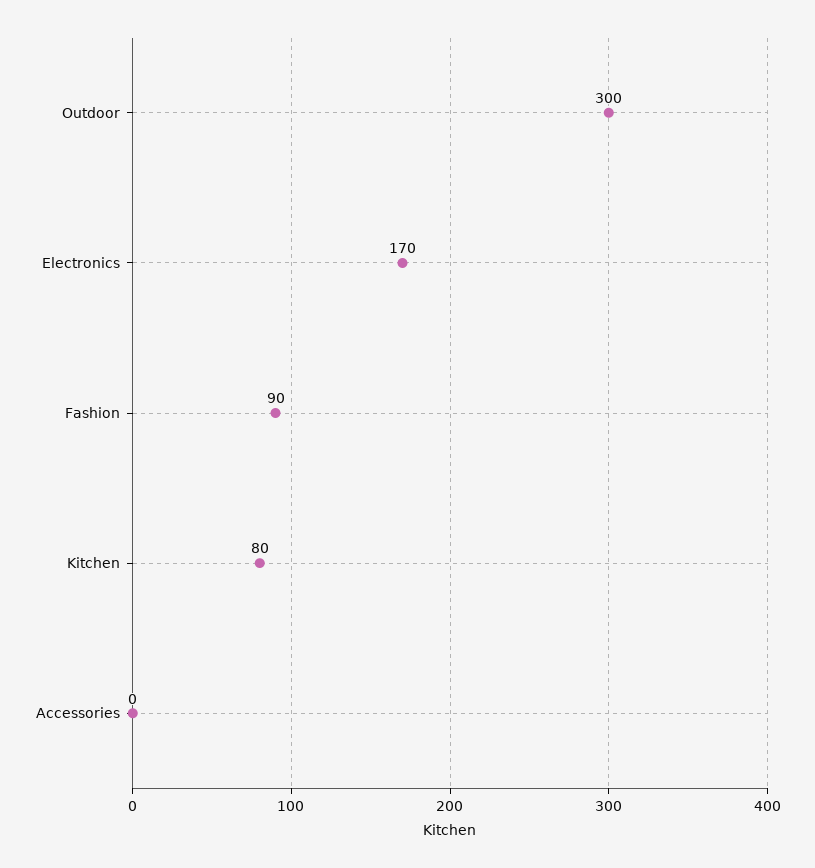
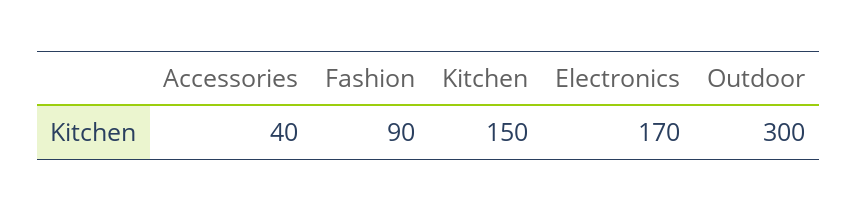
  {
    "Outdoor": 300,
    "Electronics": 170,
    "Fashion": 90,
-   "Kitchen": 80,
+   "Kitchen": 150,
-   "Accessories": 0
+   "Accessories": 40
  }

